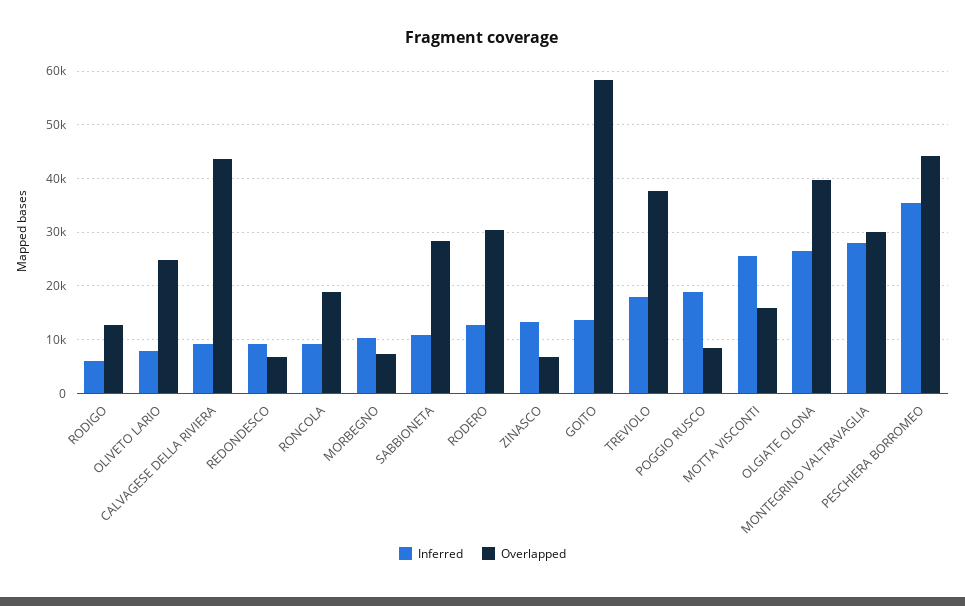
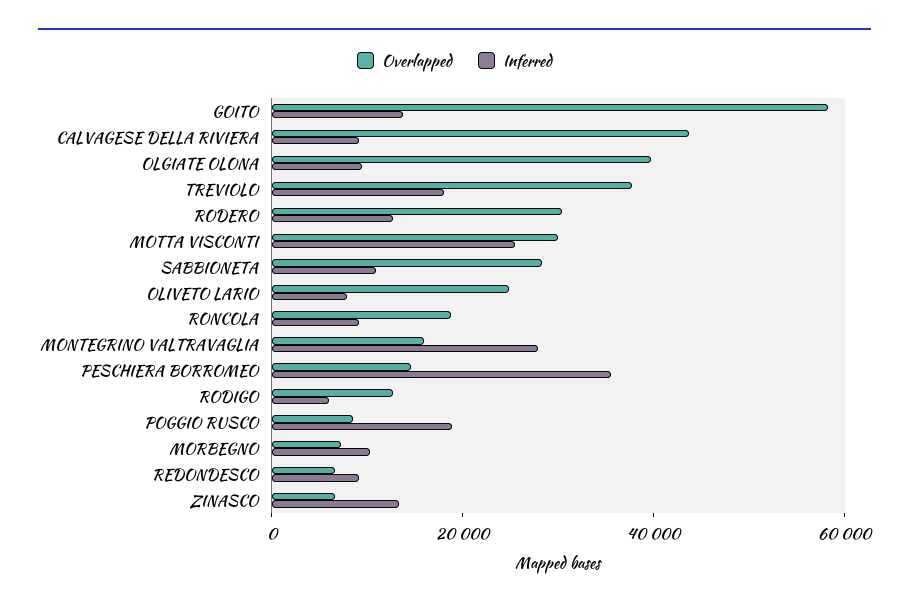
  {
    "Inferred": {
      "RODIGO": 6000,
      "OLIVETO LARIO": 8000,
      "CALVAGESE DELLA RIVIERA": 10000,
      "REDONDESCO": 10000,
      "RONCOLA": 10000,
      "MORBEGNO": 10000,
      "SABBIONETA": 10000,
      "RODERO": 12000,
      "ZINASCO": 14000,
      "GOITO": 14000,
      "TREVIOLO": 18000,
      "POGGIO RUSCO": 18000,
      "MOTTA VISCONTI": 26000,
-     "OLGIATE OLONA": 26000,
+     "OLGIATE OLONA": 10000,
      "MONTEGRINO VALTRAVAGLIA": 28000,
      "PESCHIERA BORROMEO": 36000
    },
    "Overlapped": {
      "RODIGO": 12000,
      "OLIVETO LARIO": 24000,
      "CALVAGESE DELLA RIVIERA": 44000,
      "REDONDESCO": 6000,
      "RONCOLA": 18000,
      "MORBEGNO": 8000,
      "SABBIONETA": 28000,
      "RODERO": 30000,
      "ZINASCO": 6000,
      "GOITO": 58000,
      "TREVIOLO": 38000,
      "POGGIO RUSCO": 8000,
-     "MOTTA VISCONTI": 16000,
+     "MOTTA VISCONTI": 30000,
      "OLGIATE OLONA": 40000,
-     "MONTEGRINO VALTRAVAGLIA": 30000,
+     "MONTEGRINO VALTRAVAGLIA": 15000,
-     "PESCHIERA BORROMEO": 44000
+     "PESCHIERA BORROMEO": 15000
    }
  }

